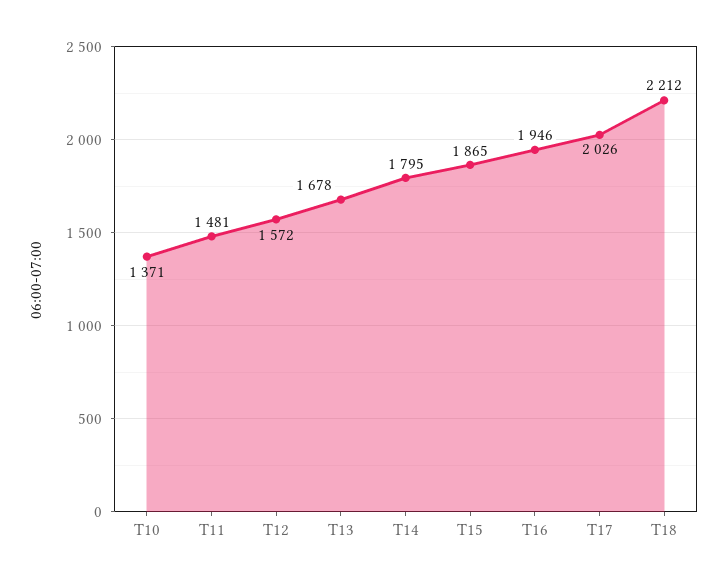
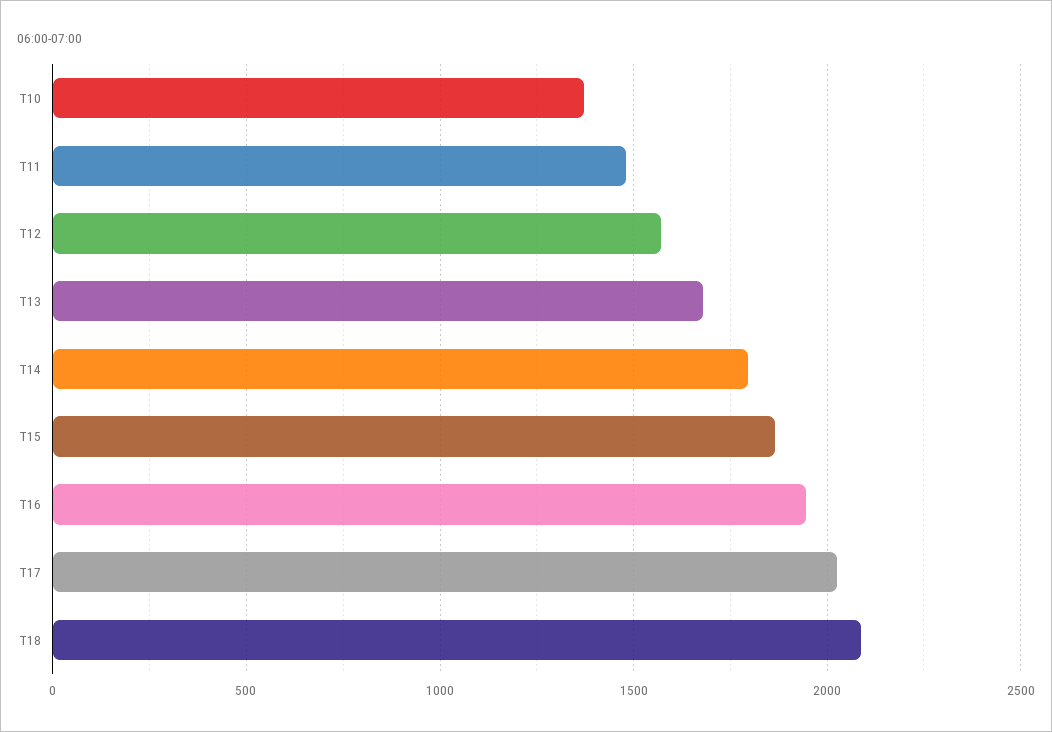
  {
    "T10": 1371,
    "T11": 1481,
    "T12": 1572,
    "T13": 1678,
    "T14": 1795,
    "T15": 1865,
    "T16": 1946,
    "T17": 2026,
-   "T18": 2212
+   "T18": 2100
  }

